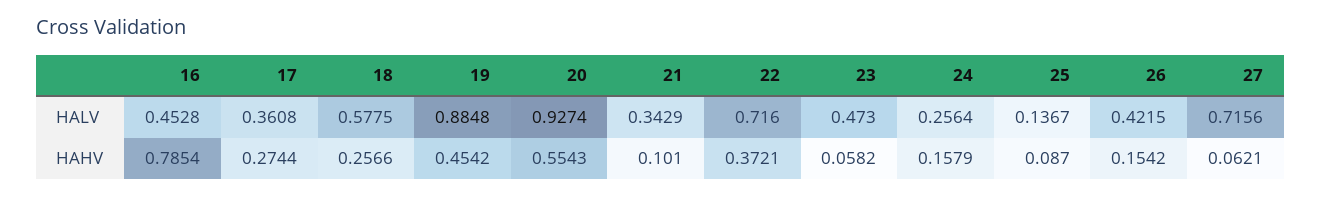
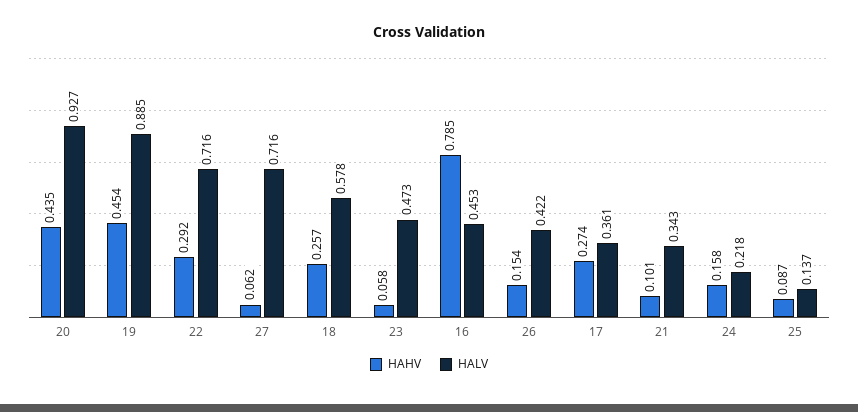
  {
    "HALV": {
      "16": 0.4528,
      "17": 0.3608,
      "18": 0.5775,
      "19": 0.8848,
      "20": 0.9274,
      "21": 0.3429,
      "22": 0.716,
      "23": 0.473,
-     "24": 0.2564,
+     "24": 0.218,
      "25": 0.1367,
      "26": 0.4215,
      "27": 0.7156
    },
    "HAHV": {
      "16": 0.7854,
      "17": 0.2744,
      "18": 0.2566,
      "19": 0.4542,
-     "20": 0.5543,
+     "20": 0.435,
      "21": 0.101,
-     "22": 0.3721,
+     "22": 0.292,
      "23": 0.0582,
      "24": 0.1579,
      "25": 0.087,
      "26": 0.1542,
      "27": 0.0621
    }
  }

